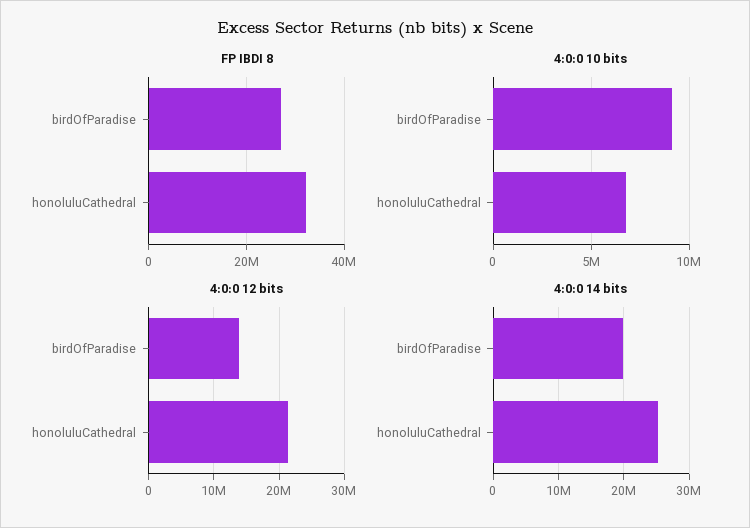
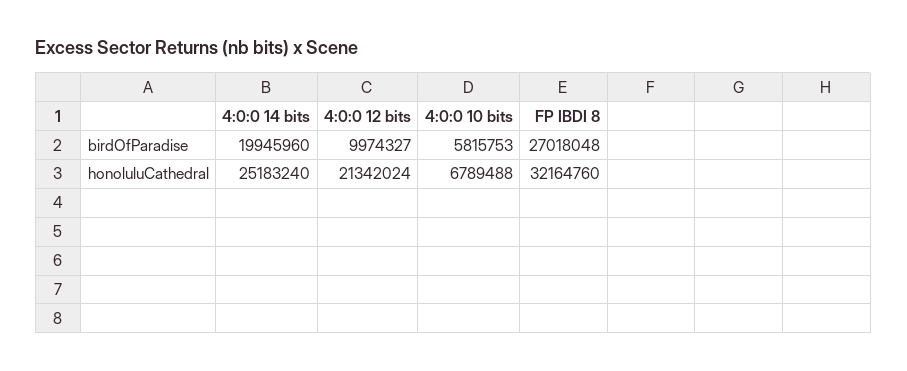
  {
    "FP IBDI 8": {
      "birdOfParadise": 27018048,
      "honoluluCathedral": 32164760
    },
    "4:0:0 10 bits": {
-     "birdOfParadise": 9000000,
+     "birdOfParadise": 5815753,
      "honoluluCathedral": 6789488
    },
    "4:0:0 12 bits": {
-     "birdOfParadise": 14000000,
+     "birdOfParadise": 9974327,
      "honoluluCathedral": 21342024
    },
    "4:0:0 14 bits": {
      "birdOfParadise": 19945960,
      "honoluluCathedral": 25183240
    }
  }

